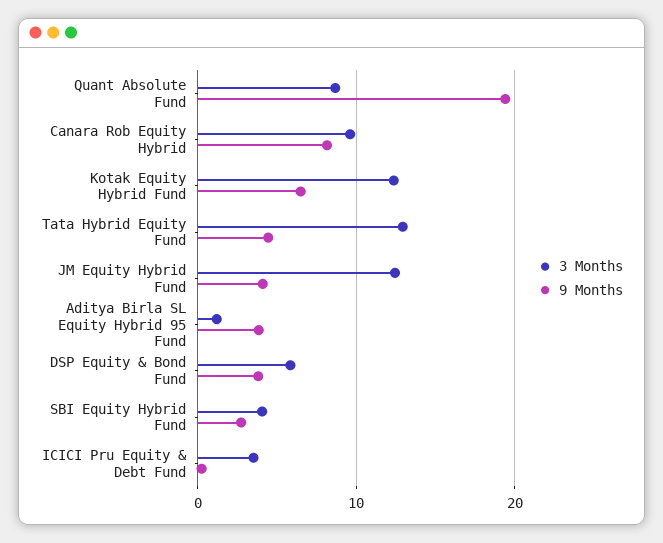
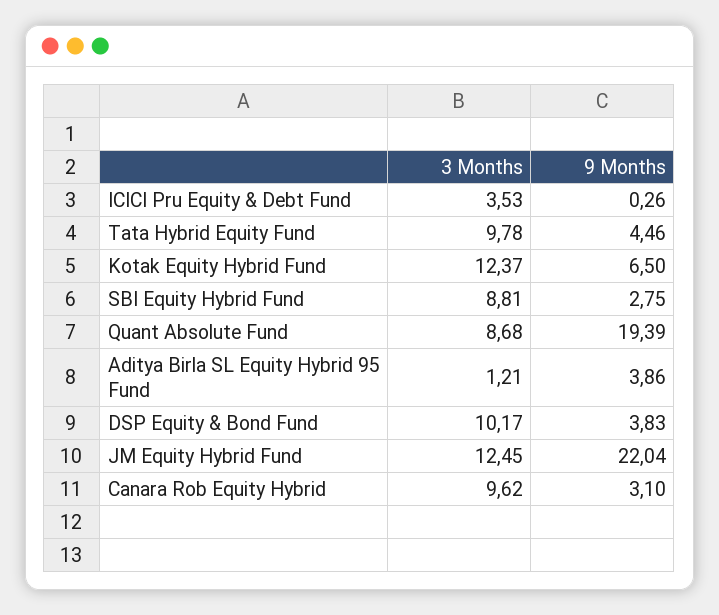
  {
    "3 Months": {
      "Quant Absolute Fund": 8.68,
      "Canara Rob Equity Hybrid": 9.62,
      "Kotak Equity Hybrid Fund": 12.37,
-     "Tata Hybrid Equity Fund": 13,
+     "Tata Hybrid Equity Fund": 9.78,
      "JM Equity Hybrid Fund": 12.45,
      "Aditya Birla SL Equity Hybrid 95 Fund": 1.21,
-     "DSP Equity & Bond Fund": 6,
+     "DSP Equity & Bond Fund": 10.17,
-     "SBI Equity Hybrid Fund": 4,
+     "SBI Equity Hybrid Fund": 8.81,
      "ICICI Pru Equity & Debt Fund": 3.53
    },
    "9 Months": {
      "Quant Absolute Fund": 19.39,
-     "Canara Rob Equity Hybrid": 8,
+     "Canara Rob Equity Hybrid": 3.1,
      "Kotak Equity Hybrid Fund": 6.5,
      "Tata Hybrid Equity Fund": 4.46,
-     "JM Equity Hybrid Fund": 4,
+     "JM Equity Hybrid Fund": 22.04,
      "Aditya Birla SL Equity Hybrid 95 Fund": 3.86,
      "DSP Equity & Bond Fund": 3.83,
      "SBI Equity Hybrid Fund": 2.75,
      "ICICI Pru Equity & Debt Fund": 0.26
    }
  }

